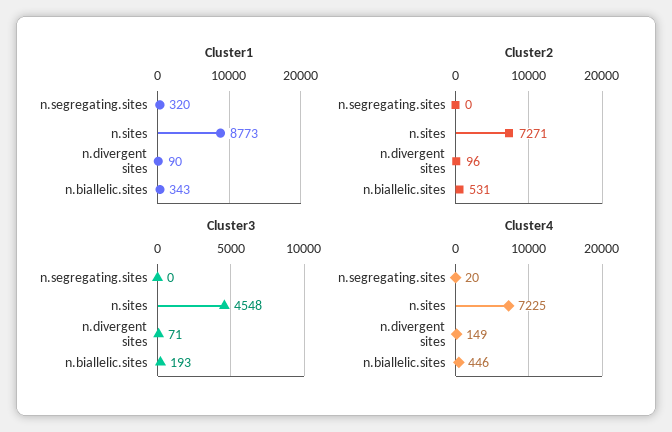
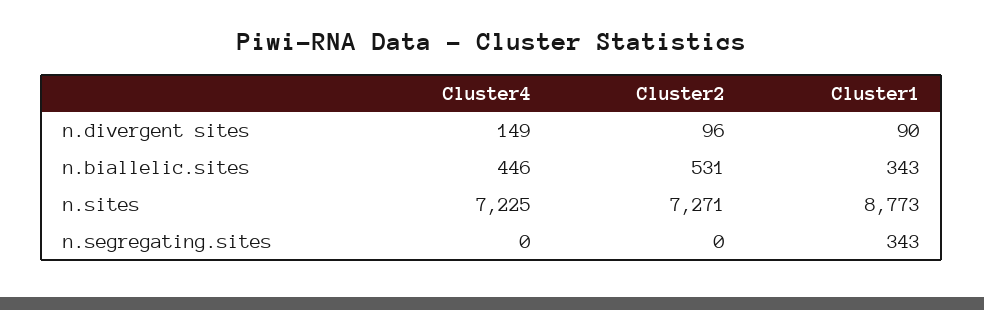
  {
    "Cluster1": {
-     "n.segregating.sites": 320,
+     "n.segregating.sites": 343,
      "n.sites": 8773,
      "n.divergent sites": 90,
      "n.biallelic.sites": 343
    },
    "Cluster2": {
      "n.segregating.sites": 0,
      "n.sites": 7271,
      "n.divergent sites": 96,
      "n.biallelic.sites": 531
    },
-   "Cluster3": {
-     "n.segregating.sites": 0,
-     "n.sites": 4548,
-     "n.divergent sites": 71,
-     "n.biallelic.sites": 193
-   },
    "Cluster4": {
-     "n.segregating.sites": 20,
+     "n.segregating.sites": 0,
      "n.sites": 7225,
      "n.divergent sites": 149,
      "n.biallelic.sites": 446
    }
  }

